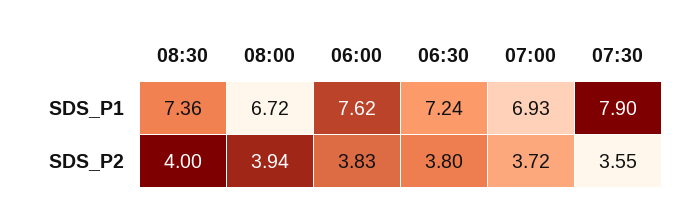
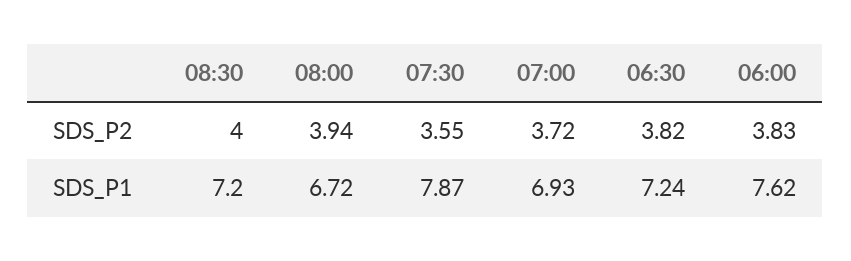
  {
    "08:30": {
-     "SDS_P1": 7.36,
+     "SDS_P1": 7.2,
      "SDS_P2": 4
    },
    "08:00": {
      "SDS_P1": 6.72,
      "SDS_P2": 3.94
    },
    "06:00": {
      "SDS_P1": 7.62,
      "SDS_P2": 3.83
    },
    "06:30": {
      "SDS_P1": 7.24,
-     "SDS_P2": 3.8
+     "SDS_P2": 3.82
    },
    "07:00": {
      "SDS_P1": 6.93,
      "SDS_P2": 3.72
    },
    "07:30": {
-     "SDS_P1": 7.9,
+     "SDS_P1": 7.87,
      "SDS_P2": 3.55
    }
  }

